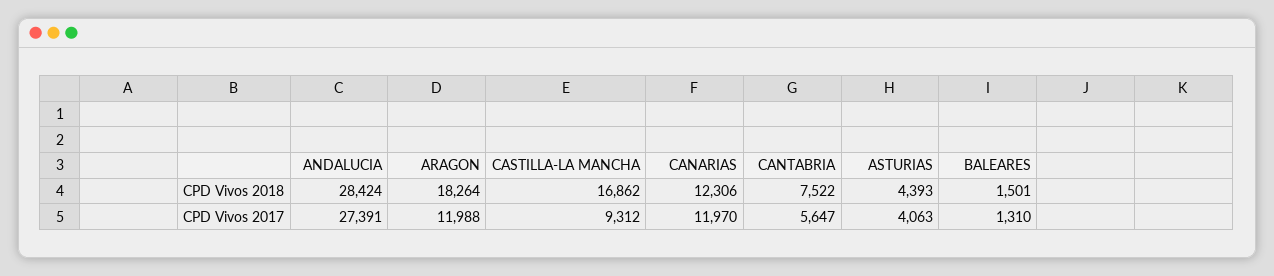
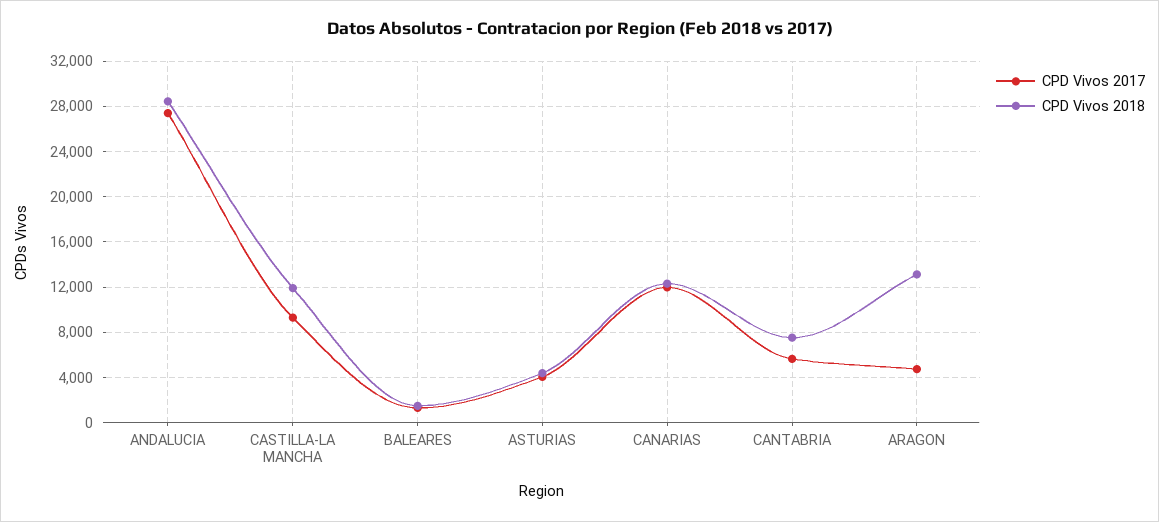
  {
    "CPD Vivos 2018": {
      "ANDALUCIA": 28424,
-     "ARAGON": 18264,
+     "ARAGON": 13000,
-     "CASTILLA-LA MANCHA": 16862,
+     "CASTILLA-LA MANCHA": 12000,
      "CANARIAS": 12306,
      "CANTABRIA": 7522,
      "ASTURIAS": 4393,
      "BALEARES": 1501
    },
    "CPD Vivos 2017": {
      "ANDALUCIA": 27391,
-     "ARAGON": 11988,
+     "ARAGON": 5000,
      "CASTILLA-LA MANCHA": 9312,
      "CANARIAS": 11970,
      "CANTABRIA": 5647,
      "ASTURIAS": 4063,
      "BALEARES": 1310
    }
  }

